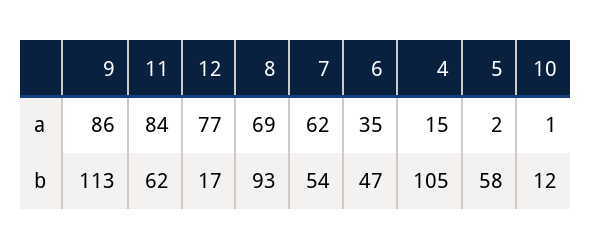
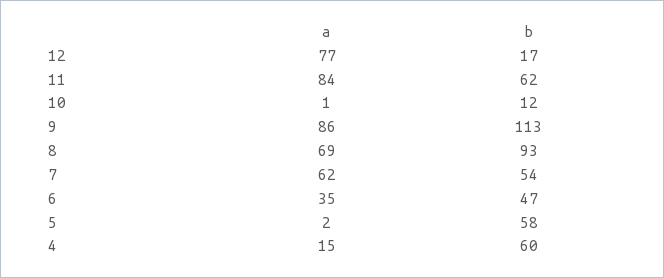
  {
    "9": {
      "a": 86,
      "b": 113
    },
    "11": {
      "a": 84,
      "b": 62
    },
    "12": {
      "a": 77,
      "b": 17
    },
    "8": {
      "a": 69,
      "b": 93
    },
    "7": {
      "a": 62,
      "b": 54
    },
    "6": {
      "a": 35,
      "b": 47
    },
    "4": {
      "a": 15,
-     "b": 105
+     "b": 60
    },
    "5": {
      "a": 2,
      "b": 58
    },
    "10": {
      "a": 1,
      "b": 12
    }
  }

